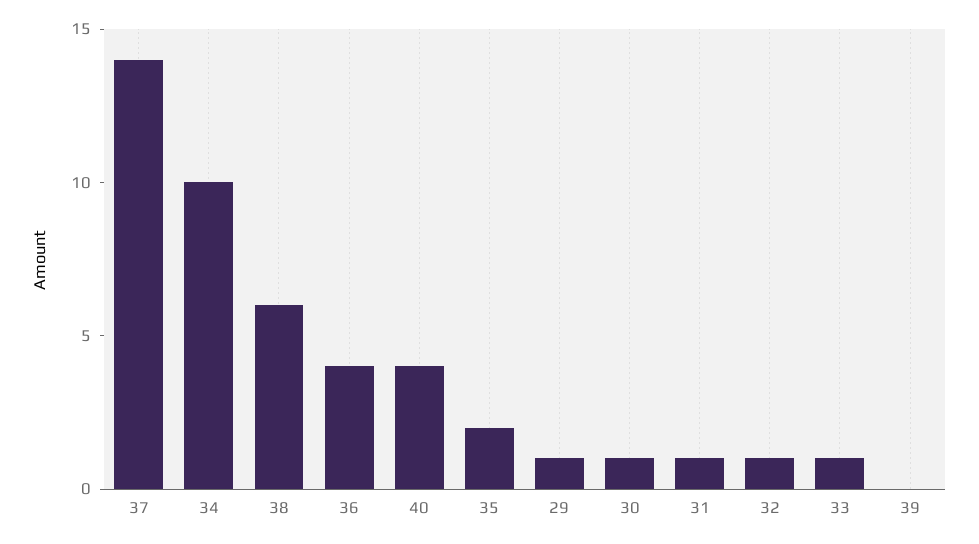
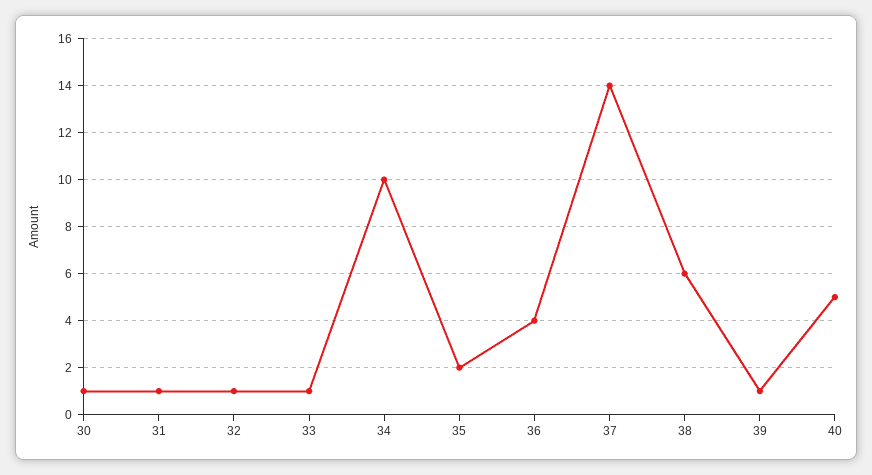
  {
    "37": 14,
    "34": 10,
    "38": 6,
    "36": 4,
-   "40": 4,
+   "40": 5,
    "35": 2,
-   "29": 1,
    "30": 1,
    "31": 1,
    "32": 1,
    "33": 1,
-   "39": 0
+   "39": 1
  }

